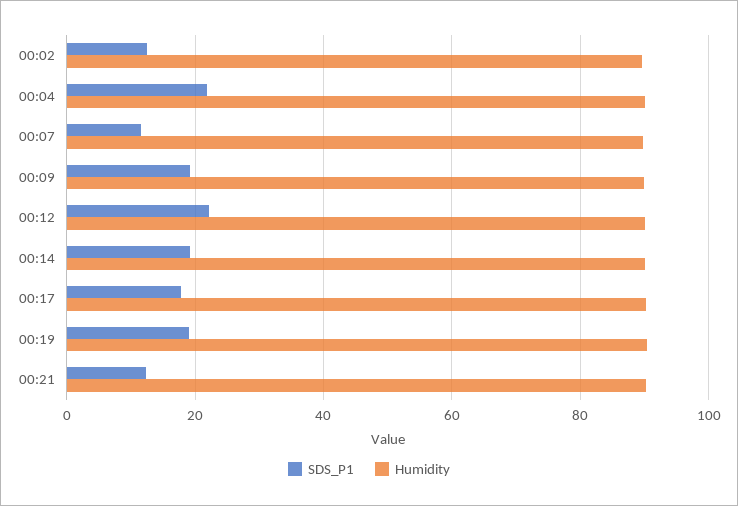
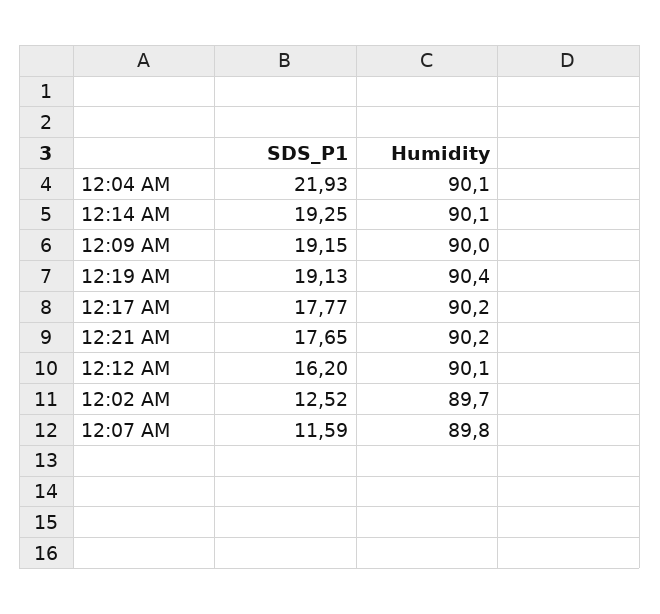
  {
    "SDS_P1": {
      "00:02": 12.52,
      "00:04": 21.93,
      "00:07": 11.59,
      "00:09": 19.15,
-     "00:12": 22,
+     "00:12": 16.2,
      "00:14": 19.25,
      "00:17": 17.77,
      "00:19": 19.13,
-     "00:21": 12
+     "00:21": 17.65
    },
    "Humidity": {
      "00:02": 89.7,
      "00:04": 90.1,
      "00:07": 89.8,
      "00:09": 90,
      "00:12": 90.1,
      "00:14": 90.1,
      "00:17": 90.2,
      "00:19": 90.4,
      "00:21": 90.2
    }
  }

